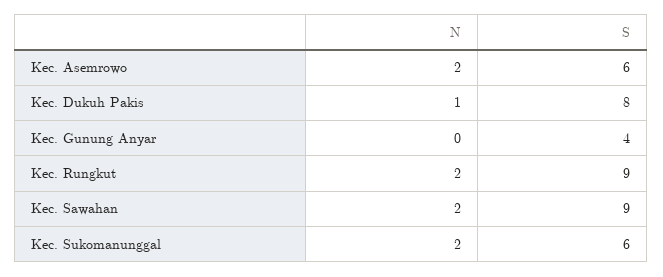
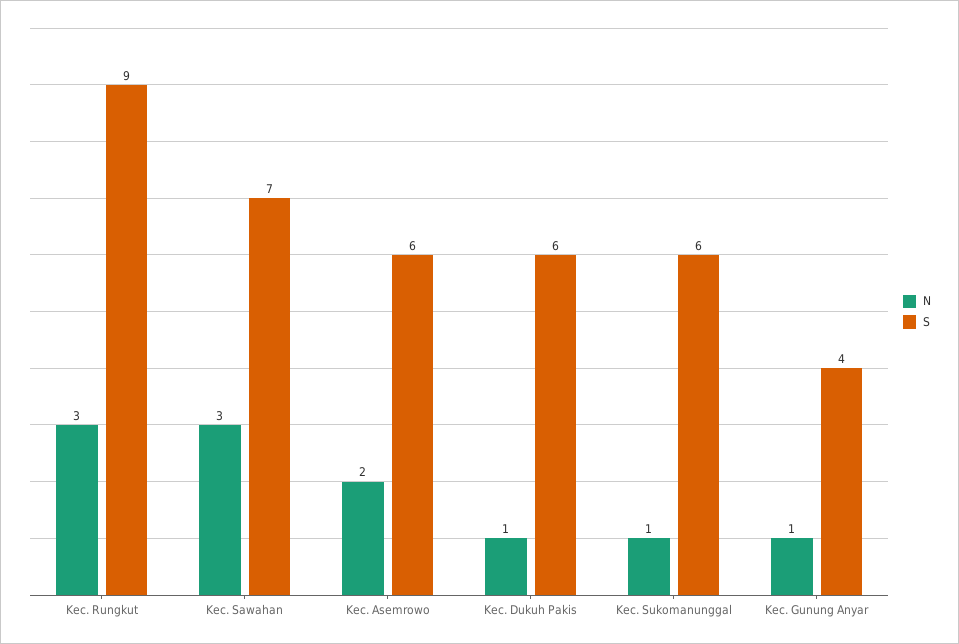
  {
    "N": {
      "Kec. Asemrowo": 2,
      "Kec. Dukuh Pakis": 1,
-     "Kec. Gunung Anyar": 0,
+     "Kec. Gunung Anyar": 1,
-     "Kec. Rungkut": 2,
+     "Kec. Rungkut": 3,
-     "Kec. Sawahan": 2,
+     "Kec. Sawahan": 3,
-     "Kec. Sukomanunggal": 2
+     "Kec. Sukomanunggal": 1
    },
    "S": {
      "Kec. Asemrowo": 6,
-     "Kec. Dukuh Pakis": 8,
+     "Kec. Dukuh Pakis": 6,
      "Kec. Gunung Anyar": 4,
      "Kec. Rungkut": 9,
-     "Kec. Sawahan": 9,
+     "Kec. Sawahan": 7,
      "Kec. Sukomanunggal": 6
    }
  }

